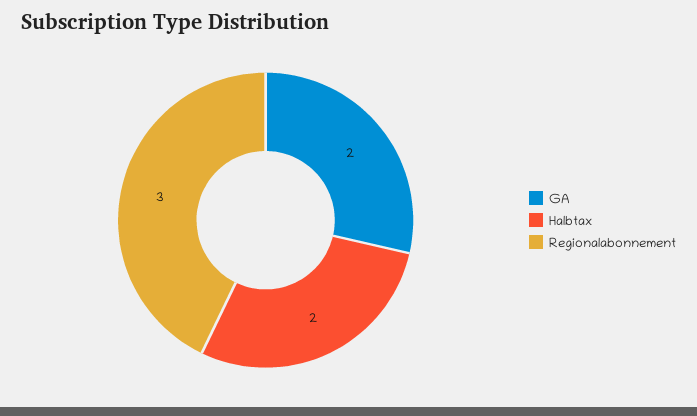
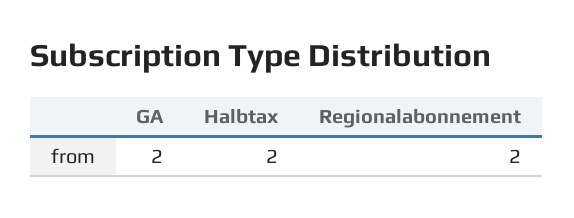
  {
    "GA": 2,
    "Halbtax": 2,
-   "Regionalabonnement": 3
+   "Regionalabonnement": 2
  }

